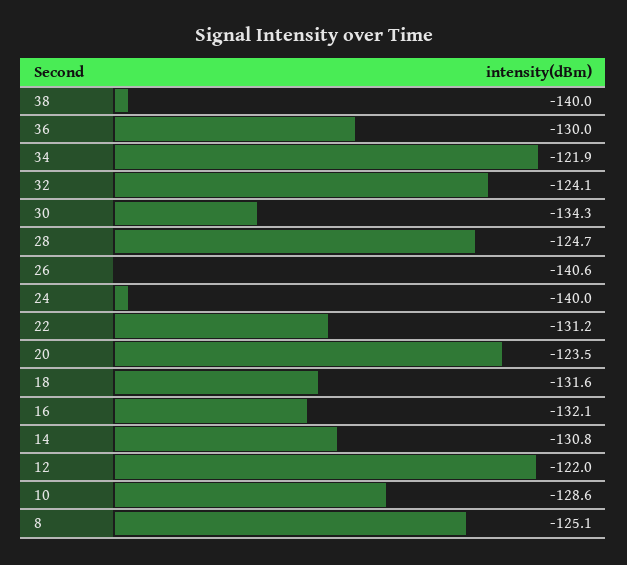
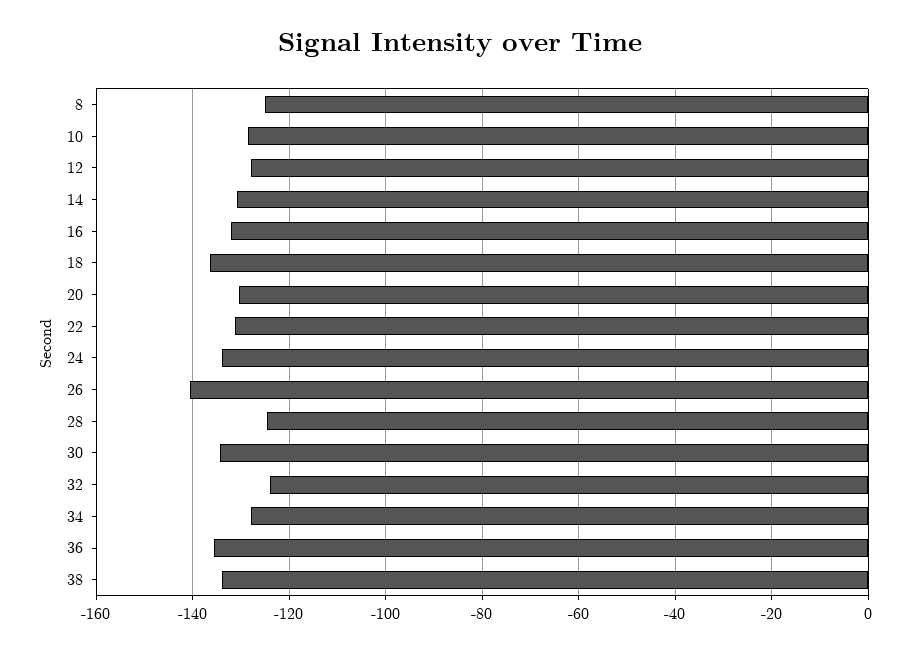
  {
-   "38": -140,
+   "38": -134,
-   "36": -130,
+   "36": -136,
-   "34": -121.9,
+   "34": -128,
    "32": -124.1,
    "30": -134.3,
    "28": -124.7,
    "26": -140.6,
-   "24": -140,
+   "24": -134,
    "22": -131.2,
-   "20": -123.5,
+   "20": -130,
-   "18": -131.6,
+   "18": -136,
    "16": -132.1,
    "14": -130.8,
-   "12": -122,
+   "12": -128,
    "10": -128.6,
    "8": -125.1
  }

